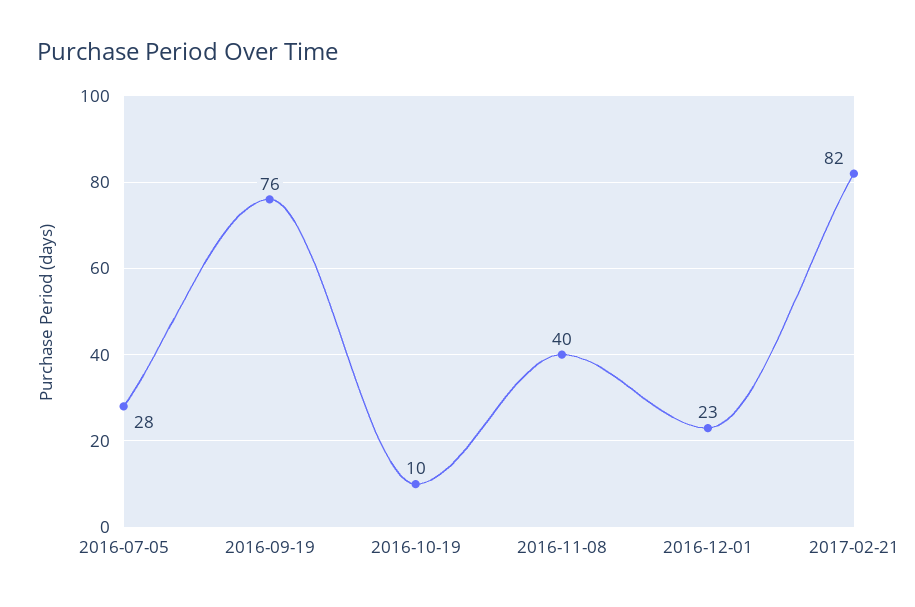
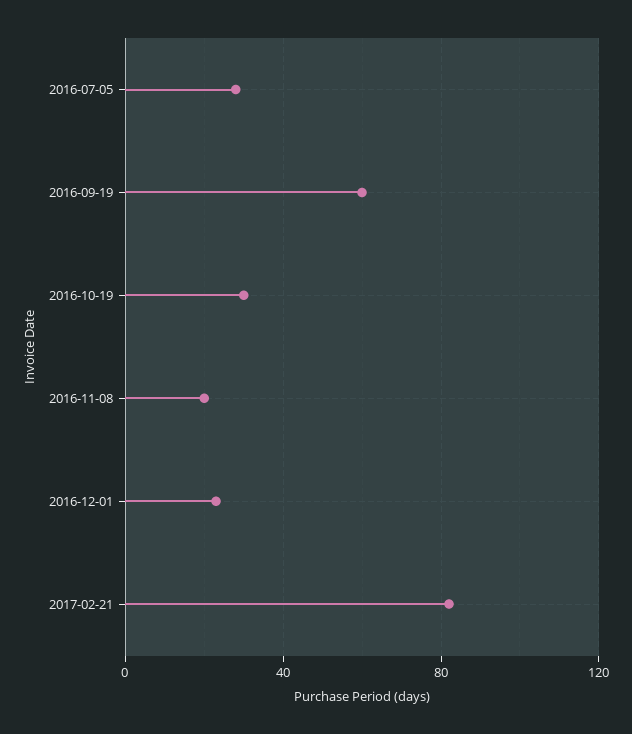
  {
    "2016-07-05": 28,
-   "2016-09-19": 76,
+   "2016-09-19": 60,
-   "2016-10-19": 10,
+   "2016-10-19": 30,
-   "2016-11-08": 40,
+   "2016-11-08": 20,
    "2016-12-01": 23,
    "2017-02-21": 82
  }

